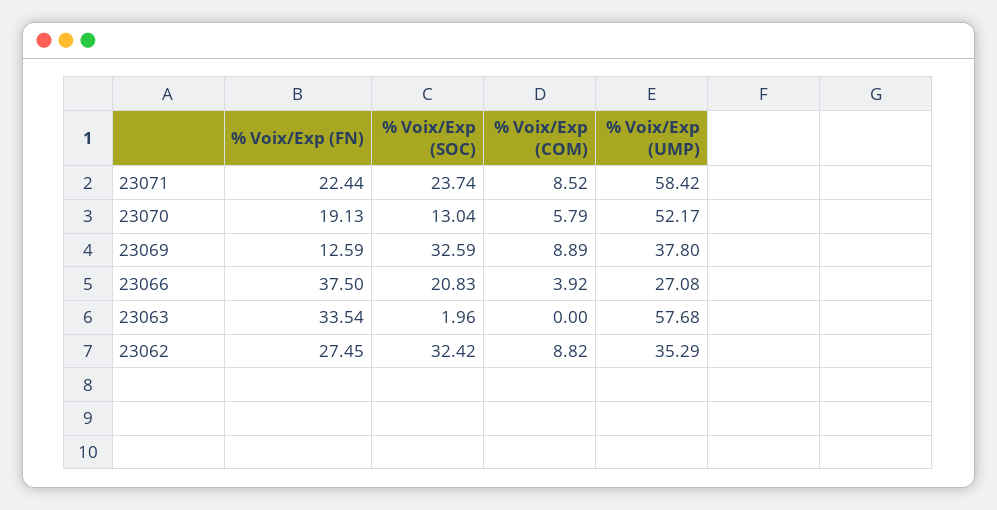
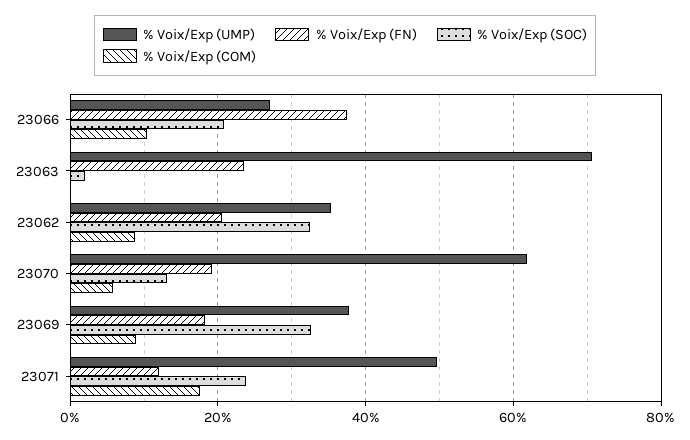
  {
    "% Voix/Exp (FN)": {
-     "23071": 22.44,
+     "23071": 12,
      "23070": 19.13,
-     "23069": 12.59,
+     "23069": 18,
      "23066": 37.5,
-     "23063": 33.54,
+     "23063": 24,
-     "23062": 27.45
+     "23062": 20
    },
    "% Voix/Exp (SOC)": {
      "23071": 23.74,
      "23070": 13.04,
      "23069": 32.59,
      "23066": 20.83,
      "23063": 1.96,
      "23062": 32.42
    },
    "% Voix/Exp (COM)": {
-     "23071": 8.52,
+     "23071": 18,
      "23070": 5.79,
      "23069": 8.89,
-     "23066": 3.92,
+     "23066": 10,
      "23063": 0,
      "23062": 8.82
    },
    "% Voix/Exp (UMP)": {
-     "23071": 58.42,
+     "23071": 50,
-     "23070": 52.17,
+     "23070": 62,
      "23069": 37.8,
      "23066": 27.08,
-     "23063": 57.68,
+     "23063": 70,
      "23062": 35.29
    }
  }

